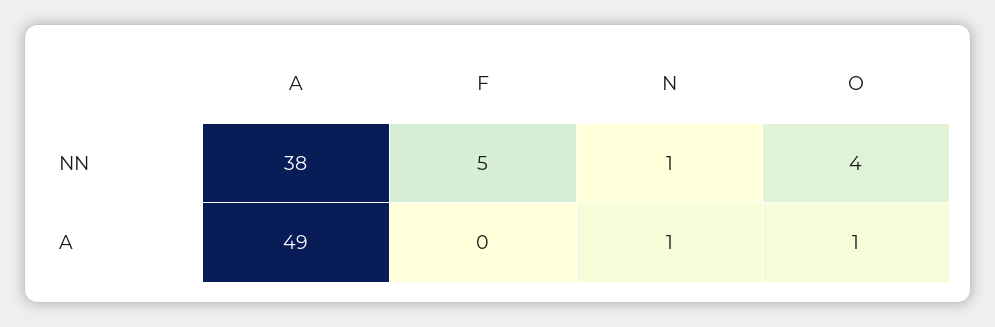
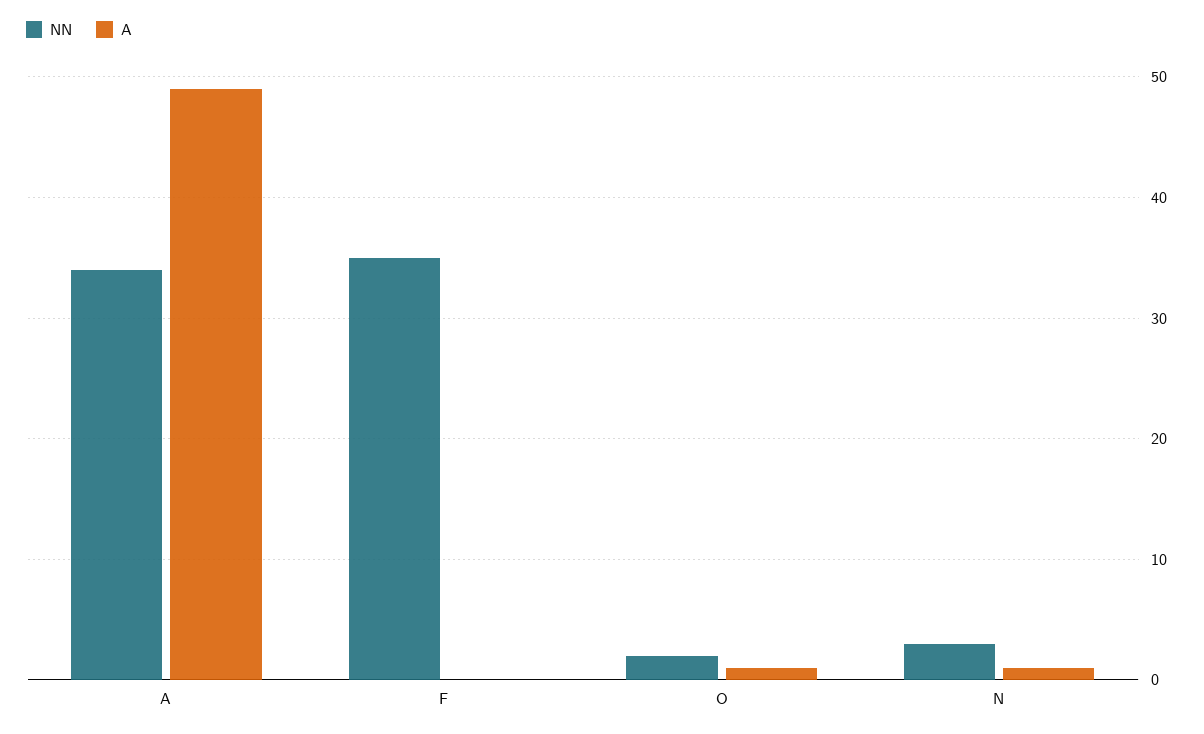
  {
    "NN": {
-     "A": 38,
+     "A": 34,
-     "F": 5,
+     "F": 35,
-     "N": 1,
+     "N": 3,
-     "O": 4
+     "O": 2
    },
    "A": {
      "A": 49,
      "F": 0,
      "N": 1,
      "O": 1
    }
  }

